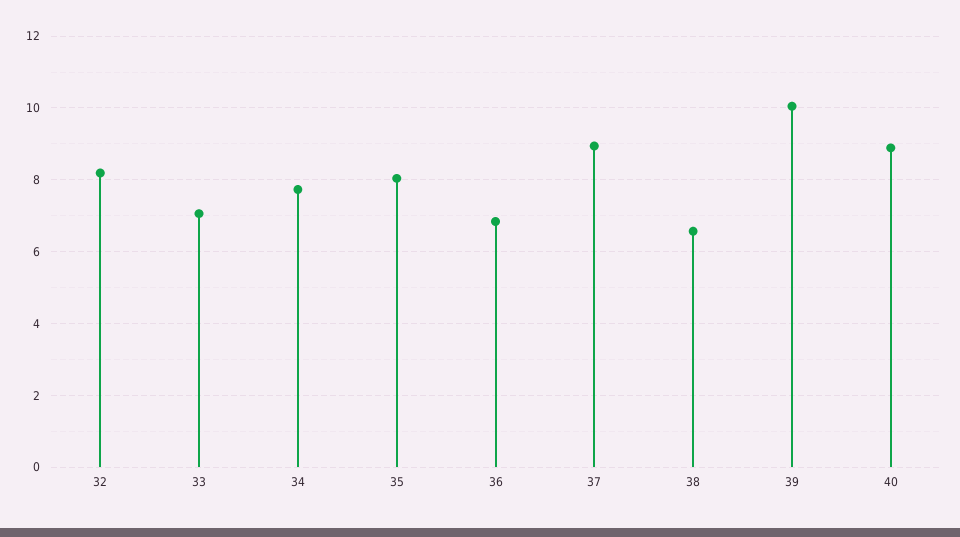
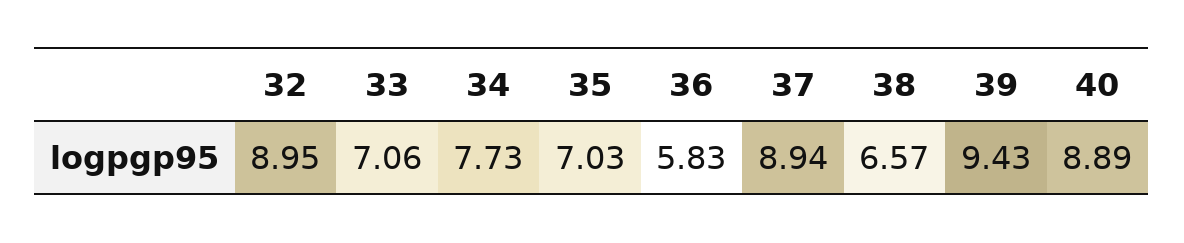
  {
-   "32": 8.2,
+   "32": 8.95,
    "33": 7.06,
    "34": 7.73,
-   "35": 8,
+   "35": 7.03,
-   "36": 6.8,
+   "36": 5.83,
    "37": 8.94,
    "38": 6.57,
-   "39": 10,
+   "39": 9.43,
    "40": 8.89
  }

